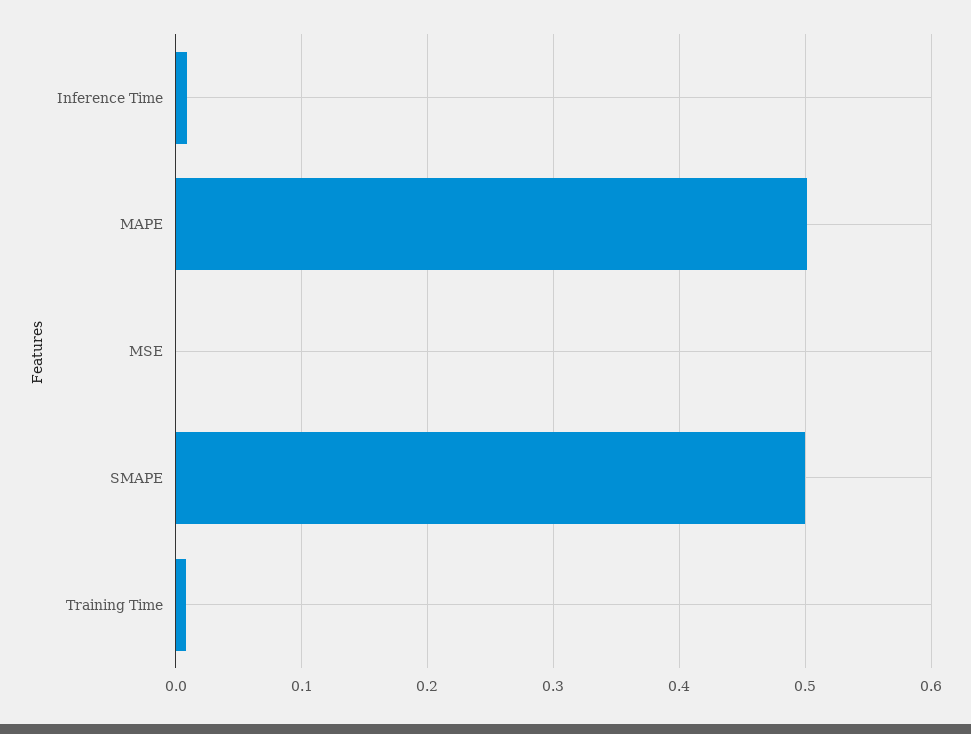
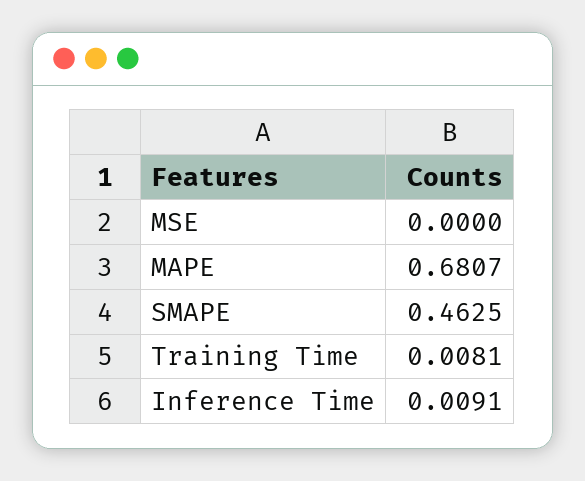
  {
    "Inference Time": 0.0091,
-   "MAPE": 0.5,
+   "MAPE": 0.6807,
    "MSE": 0,
-   "SMAPE": 0.5,
+   "SMAPE": 0.4625,
    "Training Time": 0.0081
  }

